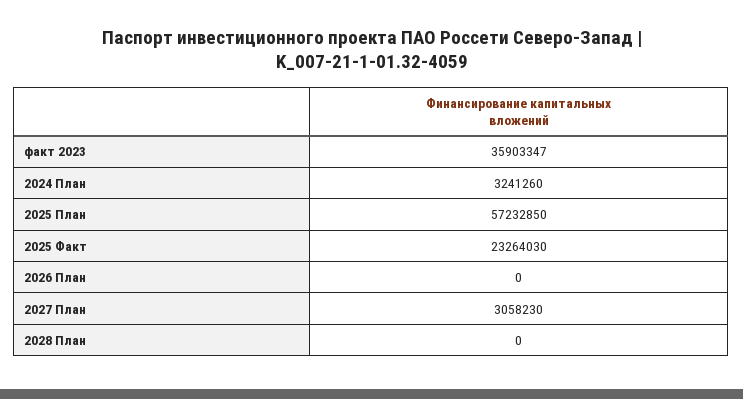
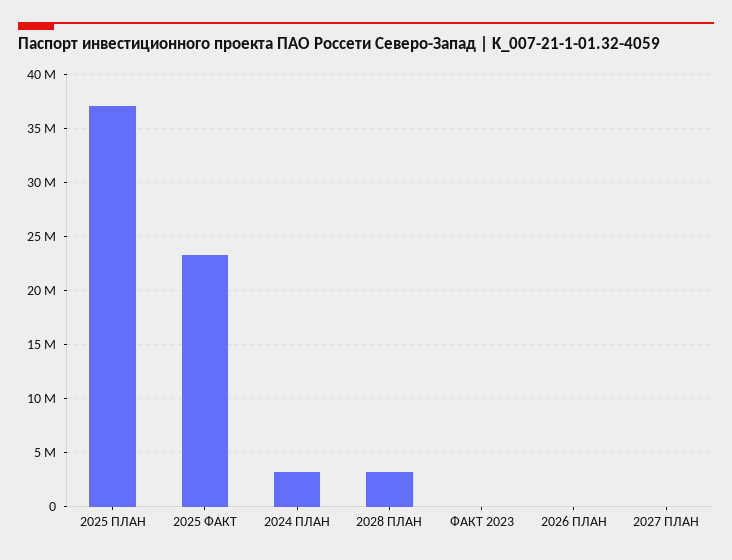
  {
-   "факт 2023": 35903347,
+   "факт 2023": 0,
    "2024 План": 3241260,
-   "2025 План": 57232850,
+   "2025 План": 37000000,
    "2025 Факт": 23264030,
    "2026 План": 0,
-   "2027 План": 3058230,
+   "2027 План": 0,
-   "2028 План": 0
+   "2028 План": 3000000
  }

